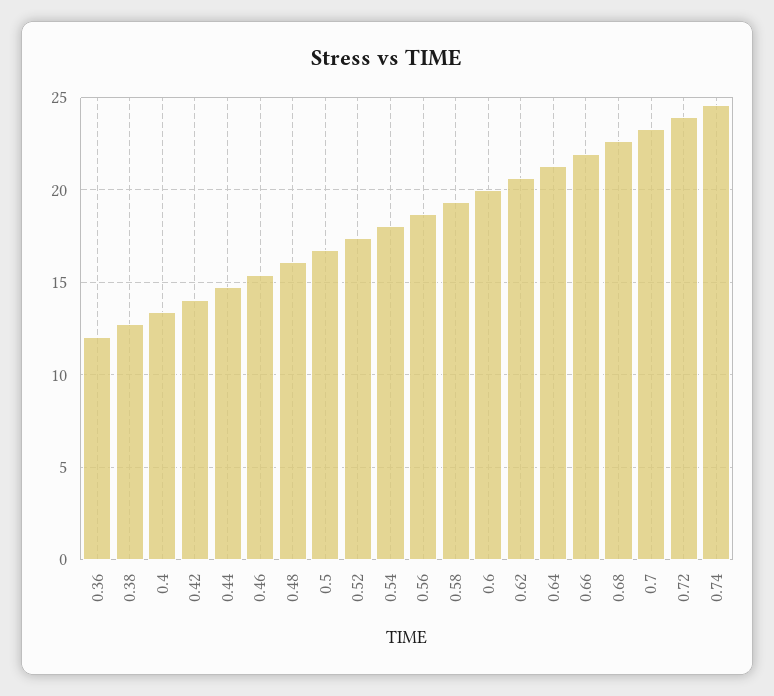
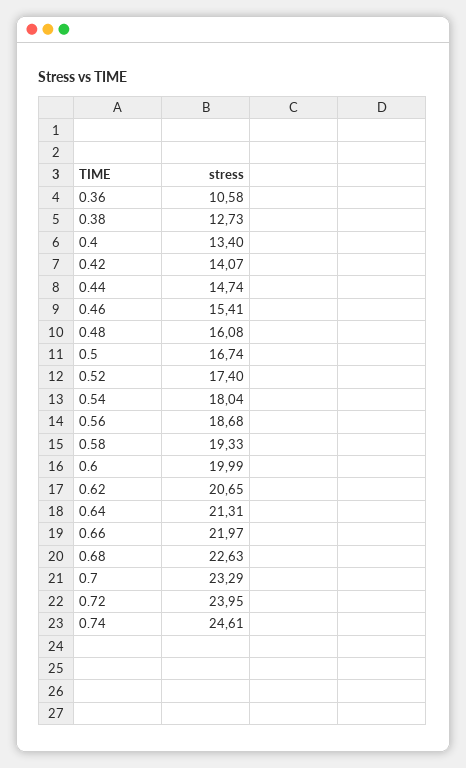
  {
-   "0.36": 12,
+   "0.36": 10.58,
    "0.38": 12.73,
    "0.4": 13.4,
    "0.42": 14.07,
    "0.44": 14.74,
    "0.46": 15.41,
    "0.48": 16.08,
    "0.5": 16.74,
    "0.52": 17.4,
    "0.54": 18.04,
    "0.56": 18.68,
    "0.58": 19.33,
    "0.6": 19.99,
    "0.62": 20.65,
    "0.64": 21.31,
    "0.66": 21.97,
    "0.68": 22.63,
    "0.7": 23.29,
    "0.72": 23.95,
    "0.74": 24.61
  }

